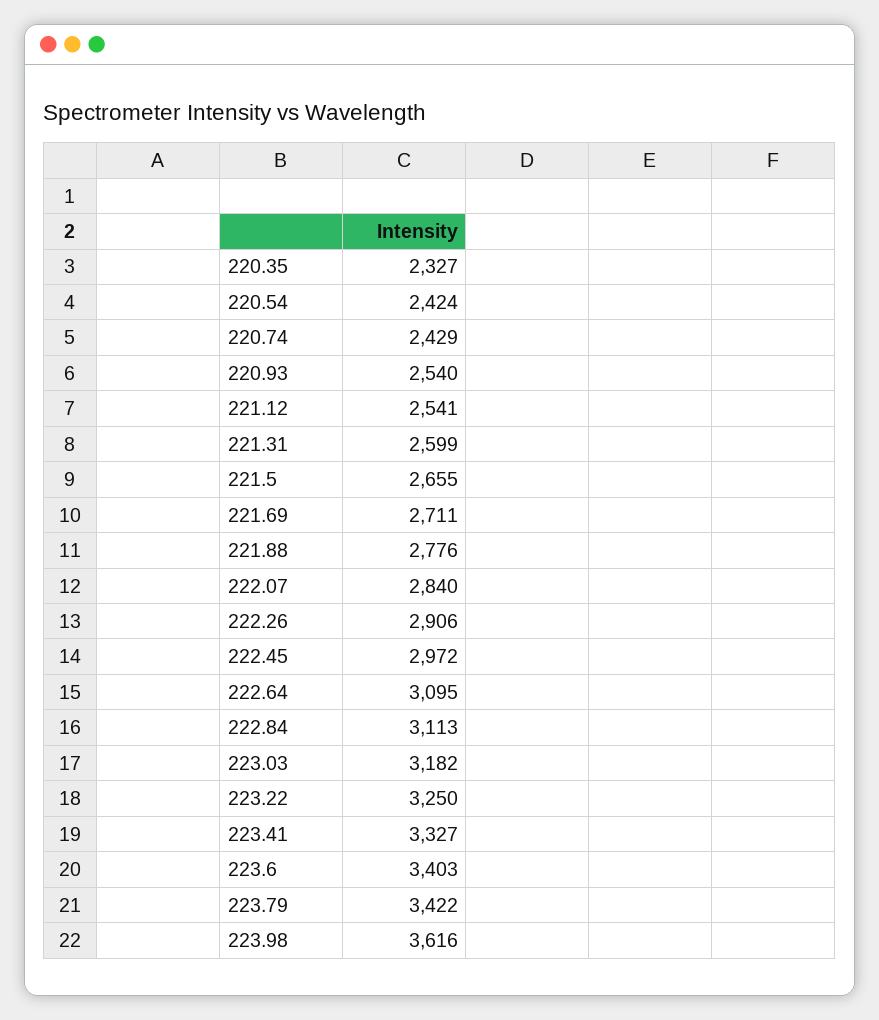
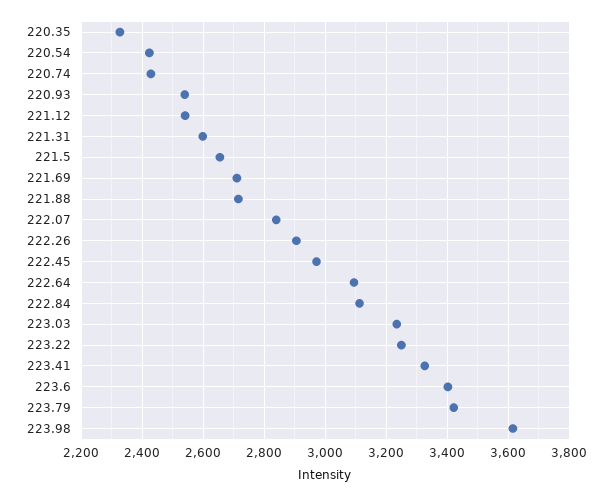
  {
    "220.35": 2327,
    "220.54": 2424,
    "220.74": 2429,
    "220.93": 2540,
    "221.12": 2541,
    "221.31": 2599,
    "221.5": 2655,
    "221.69": 2711,
-   "221.88": 2776,
+   "221.88": 2720,
    "222.07": 2840,
    "222.26": 2906,
    "222.45": 2972,
    "222.64": 3095,
    "222.84": 3113,
-   "223.03": 3182,
+   "223.03": 3240,
    "223.22": 3250,
    "223.41": 3327,
    "223.6": 3403,
    "223.79": 3422,
    "223.98": 3616
  }

